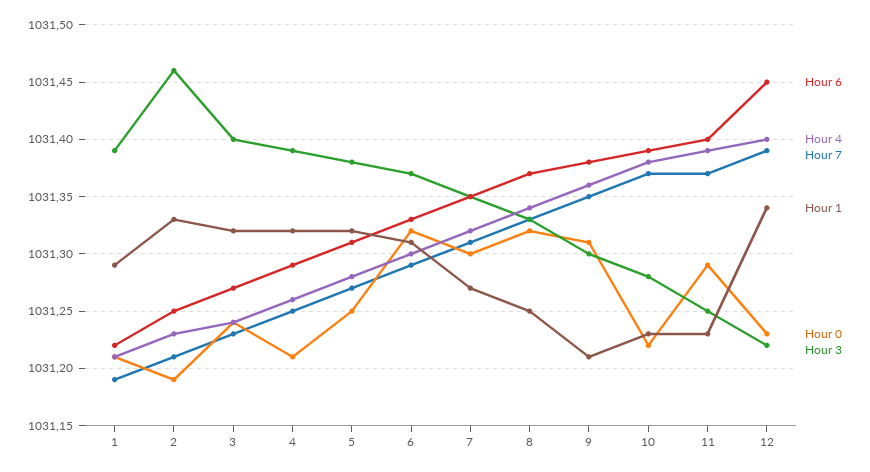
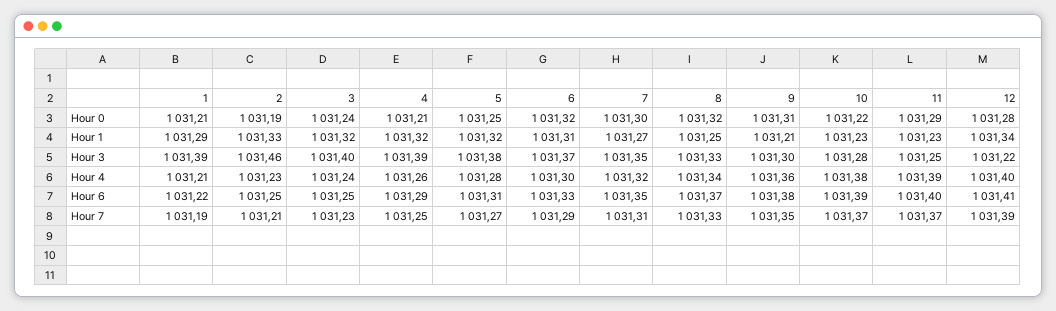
  {
    "Hour 6": {
      "1": 1031.22,
      "2": 1031.25,
-     "3": 1031.27,
+     "3": 1031.25,
      "4": 1031.29,
      "5": 1031.31,
      "6": 1031.33,
      "7": 1031.35,
      "8": 1031.37,
      "9": 1031.38,
      "10": 1031.39,
      "11": 1031.4,
-     "12": 1031.45
+     "12": 1031.41
    },
    "Hour 4": {
      "1": 1031.21,
      "2": 1031.23,
      "3": 1031.24,
      "4": 1031.26,
      "5": 1031.28,
      "6": 1031.3,
      "7": 1031.32,
      "8": 1031.34,
      "9": 1031.36,
      "10": 1031.38,
      "11": 1031.39,
      "12": 1031.4
    },
    "Hour 7": {
      "1": 1031.19,
      "2": 1031.21,
      "3": 1031.23,
      "4": 1031.25,
      "5": 1031.27,
      "6": 1031.29,
      "7": 1031.31,
      "8": 1031.33,
      "9": 1031.35,
      "10": 1031.37,
      "11": 1031.37,
      "12": 1031.39
    },
    "Hour 1": {
      "1": 1031.29,
      "2": 1031.33,
      "3": 1031.32,
      "4": 1031.32,
      "5": 1031.32,
      "6": 1031.31,
      "7": 1031.27,
      "8": 1031.25,
      "9": 1031.21,
      "10": 1031.23,
      "11": 1031.23,
      "12": 1031.34
    },
    "Hour 0": {
      "1": 1031.21,
      "2": 1031.19,
      "3": 1031.24,
      "4": 1031.21,
      "5": 1031.25,
      "6": 1031.32,
      "7": 1031.3,
      "8": 1031.32,
      "9": 1031.31,
      "10": 1031.22,
      "11": 1031.29,
-     "12": 1031.23
+     "12": 1031.28
    },
    "Hour 3": {
      "1": 1031.39,
      "2": 1031.46,
      "3": 1031.4,
      "4": 1031.39,
      "5": 1031.38,
      "6": 1031.37,
      "7": 1031.35,
      "8": 1031.33,
      "9": 1031.3,
      "10": 1031.28,
      "11": 1031.25,
      "12": 1031.22
    }
  }

